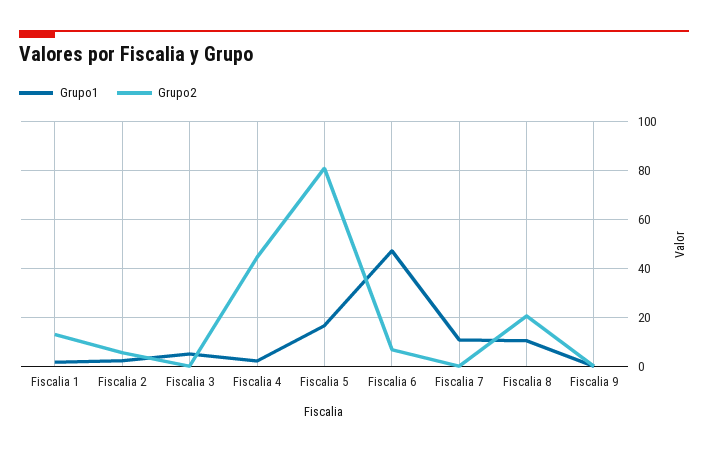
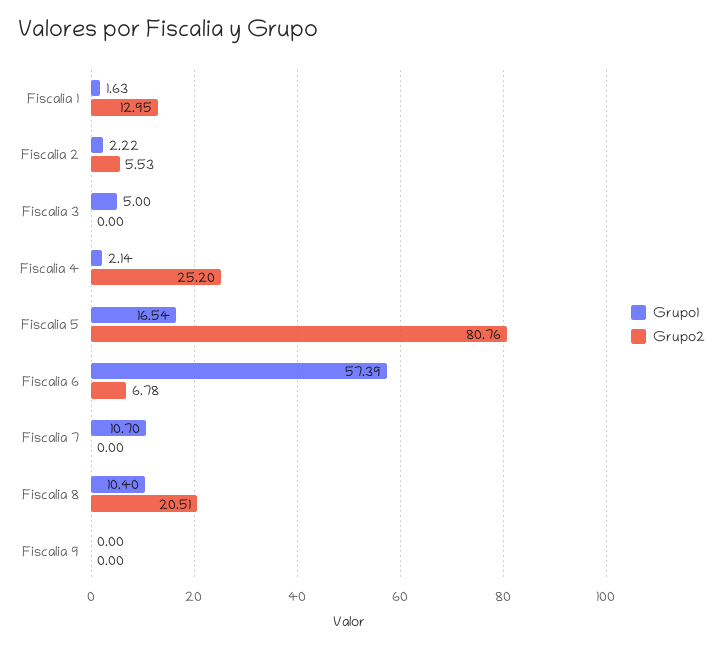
  {
    "Grupo1": {
      "Fiscalia 1": 1.63,
      "Fiscalia 2": 2.22,
      "Fiscalia 3": 5,
      "Fiscalia 4": 2.14,
      "Fiscalia 5": 16.54,
-     "Fiscalia 6": 47.5,
+     "Fiscalia 6": 57.39,
      "Fiscalia 7": 10.7,
      "Fiscalia 8": 10.4,
      "Fiscalia 9": 0
    },
    "Grupo2": {
      "Fiscalia 1": 12.95,
      "Fiscalia 2": 5.53,
      "Fiscalia 3": 0,
-     "Fiscalia 4": 45,
+     "Fiscalia 4": 25.2,
      "Fiscalia 5": 80.76,
      "Fiscalia 6": 6.78,
      "Fiscalia 7": 0,
      "Fiscalia 8": 20.51,
      "Fiscalia 9": 0
    }
  }

